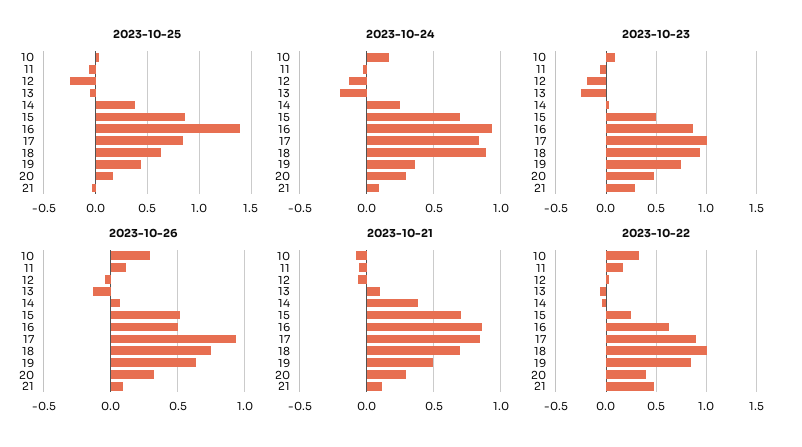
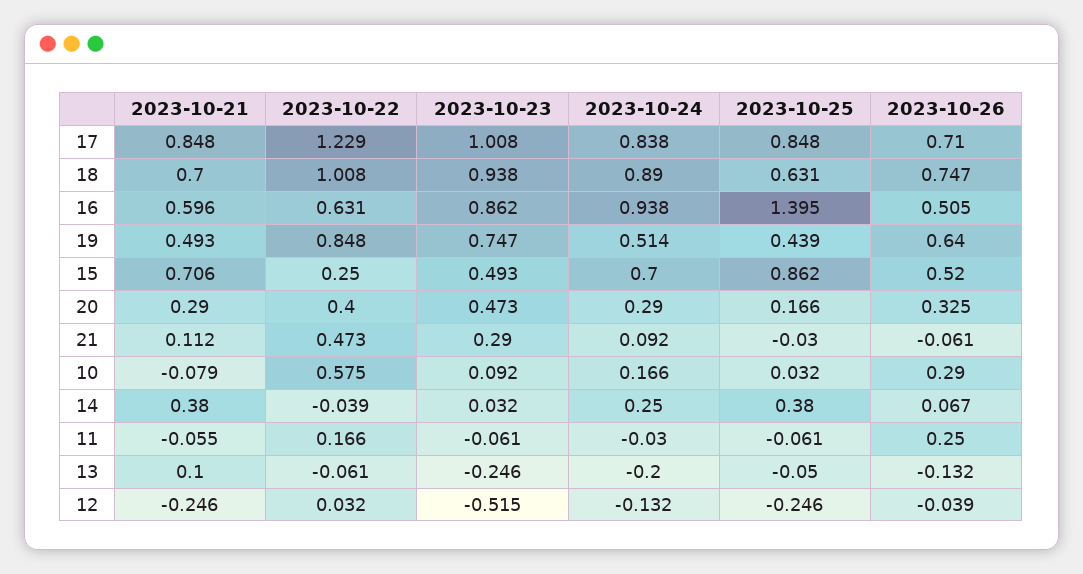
  {
    "2023-10-25": {
      "10": 0.032,
      "11": -0.061,
      "12": -0.246,
      "13": -0.05,
      "14": 0.38,
      "15": 0.862,
      "16": 1.395,
      "17": 0.848,
      "18": 0.631,
      "19": 0.439,
      "20": 0.166,
      "21": -0.03
    },
    "2023-10-24": {
      "10": 0.166,
      "11": -0.03,
      "12": -0.132,
      "13": -0.2,
      "14": 0.25,
      "15": 0.7,
      "16": 0.938,
      "17": 0.838,
      "18": 0.89,
-     "19": 0.35,
+     "19": 0.514,
      "20": 0.29,
      "21": 0.092
    },
    "2023-10-23": {
      "10": 0.092,
      "11": -0.061,
-     "12": -0.2,
+     "12": -0.515,
      "13": -0.246,
      "14": 0.032,
      "15": 0.493,
      "16": 0.862,
      "17": 1.008,
      "18": 0.938,
      "19": 0.747,
      "20": 0.473,
      "21": 0.29
    },
    "2023-10-26": {
      "10": 0.29,
-     "11": 0.1,
+     "11": 0.25,
      "12": -0.039,
      "13": -0.132,
      "14": 0.067,
      "15": 0.52,
      "16": 0.505,
-     "17": 0.95,
+     "17": 0.71,
      "18": 0.747,
      "19": 0.64,
      "20": 0.325,
-     "21": 0.1
+     "21": -0.061
    },
    "2023-10-21": {
      "10": -0.079,
      "11": -0.055,
-     "12": -0.05,
+     "12": -0.246,
      "13": 0.1,
      "14": 0.38,
      "15": 0.706,
-     "16": 0.85,
+     "16": 0.596,
      "17": 0.848,
      "18": 0.7,
      "19": 0.493,
      "20": 0.29,
      "21": 0.112
    },
    "2023-10-22": {
-     "10": 0.3,
+     "10": 0.575,
      "11": 0.166,
      "12": 0.032,
      "13": -0.061,
      "14": -0.039,
      "15": 0.25,
      "16": 0.631,
-     "17": 0.9,
+     "17": 1.229,
      "18": 1.008,
      "19": 0.848,
      "20": 0.4,
      "21": 0.473
    }
  }

